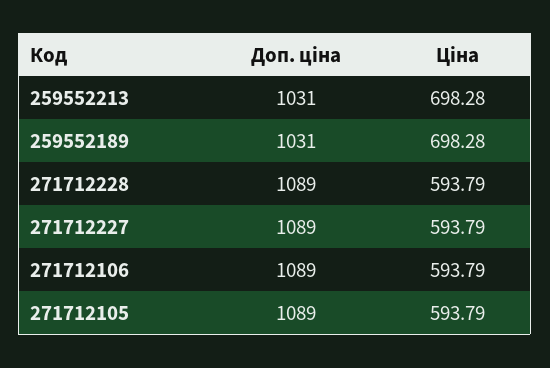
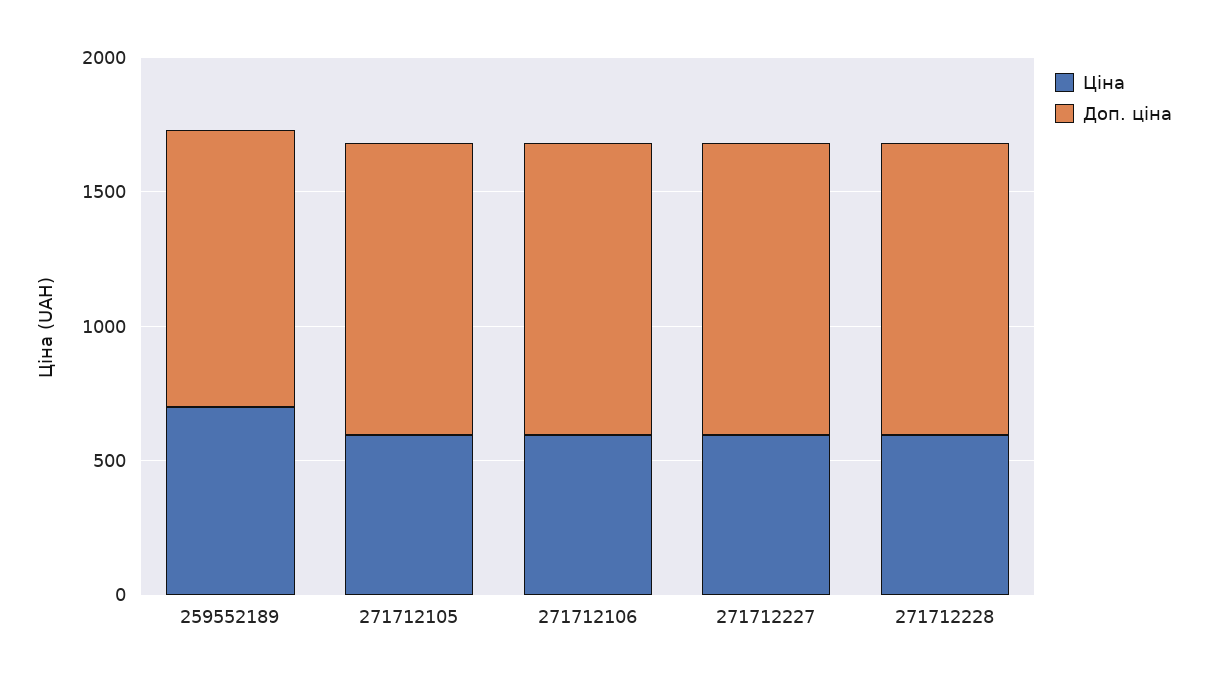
  {
    "Доп. ціна": {
-     "259552213": 1031,
      "259552189": 1031,
      "271712228": 1089,
      "271712227": 1089,
      "271712106": 1089,
      "271712105": 1089
    },
    "Ціна": {
-     "259552213": 698.28,
      "259552189": 698.28,
      "271712228": 593.79,
      "271712227": 593.79,
      "271712106": 593.79,
      "271712105": 593.79
    }
  }

